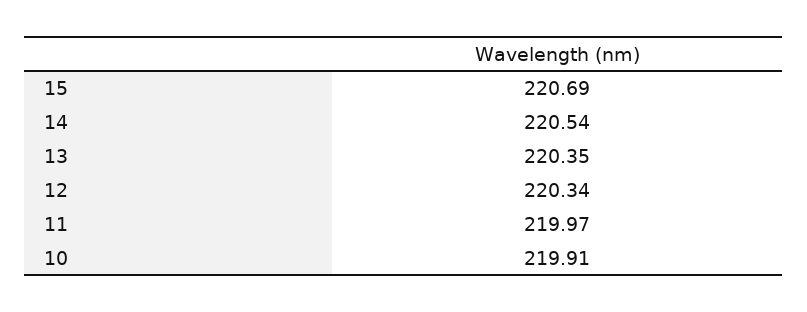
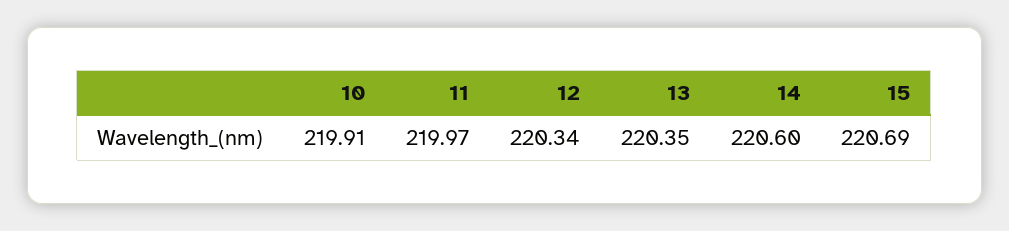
  {
    "15": 220.69,
-   "14": 220.54,
+   "14": 220.6,
    "13": 220.35,
    "12": 220.34,
    "11": 219.97,
    "10": 219.91
  }

